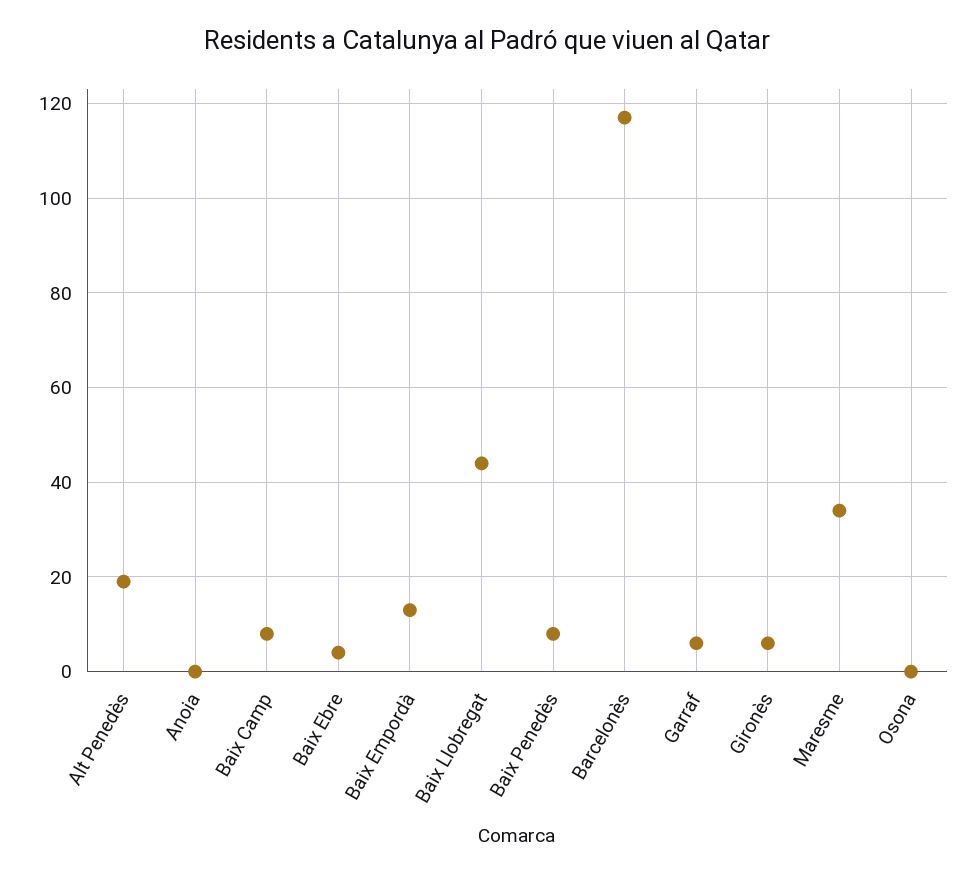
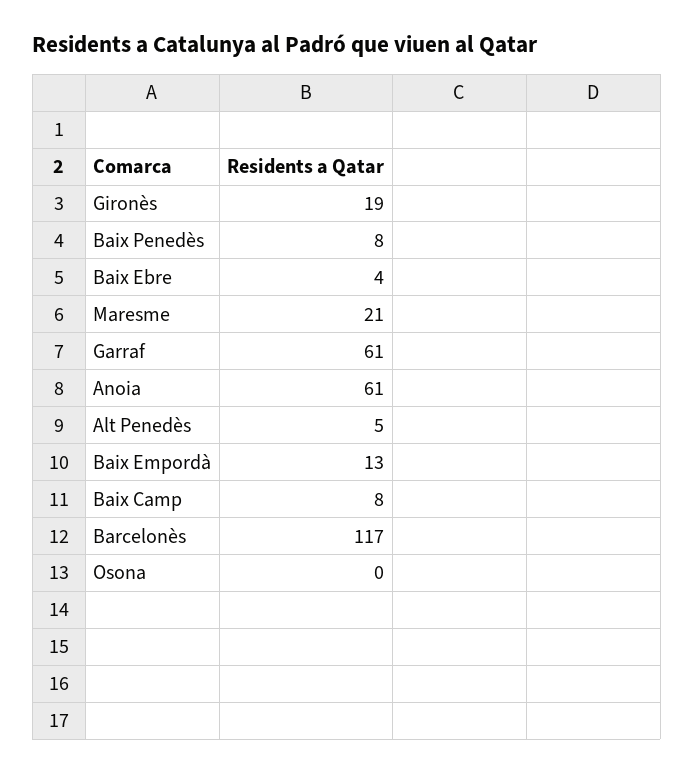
  {
-   "Alt Penedès": 20,
+   "Alt Penedès": 5,
-   "Anoia": 0,
+   "Anoia": 61,
    "Baix Camp": 8,
    "Baix Ebre": 4,
    "Baix Empordà": 13,
-   "Baix Llobregat": 45,
    "Baix Penedès": 8,
    "Barcelonès": 117,
-   "Garraf": 5,
+   "Garraf": 61,
-   "Gironès": 5,
+   "Gironès": 19,
-   "Maresme": 35,
+   "Maresme": 21,
    "Osona": 0
  }

